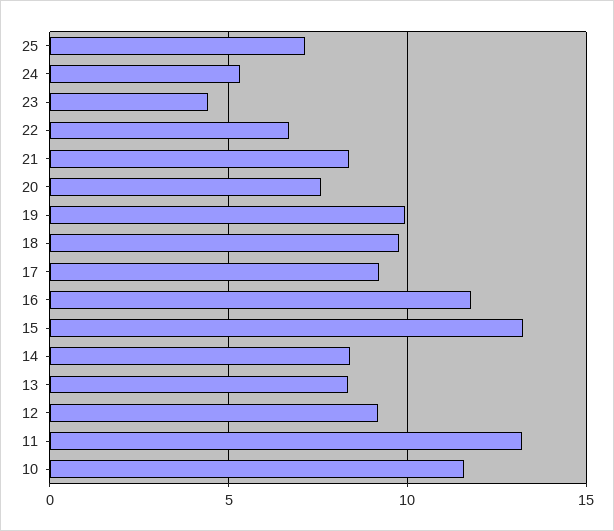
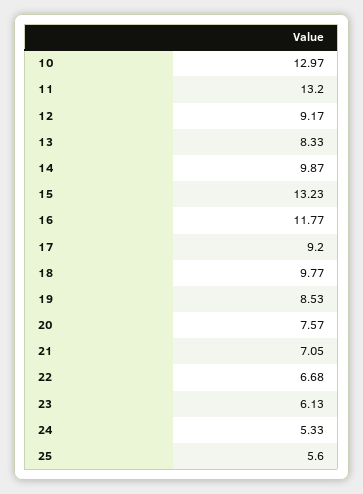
  {
-   "25": 7,
+   "25": 5.6,
    "24": 5.33,
-   "23": 4.5,
+   "23": 6.13,
    "22": 6.68,
-   "21": 8.5,
+   "21": 7.05,
    "20": 7.57,
-   "19": 10,
+   "19": 8.53,
    "18": 9.77,
    "17": 9.2,
    "16": 11.77,
    "15": 13.23,
-   "14": 8.5,
+   "14": 9.87,
    "13": 8.33,
    "12": 9.17,
    "11": 13.2,
-   "10": 11.5
+   "10": 12.97
  }

